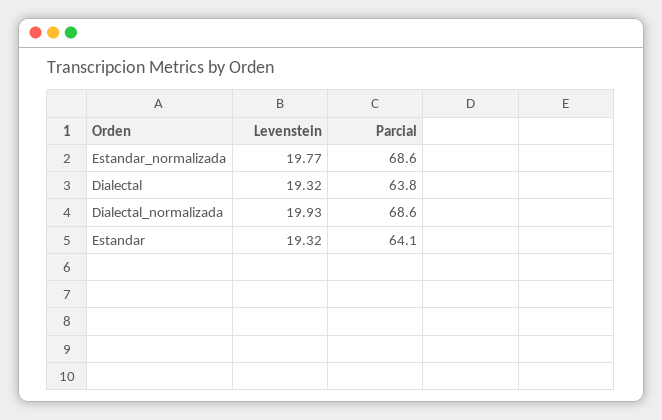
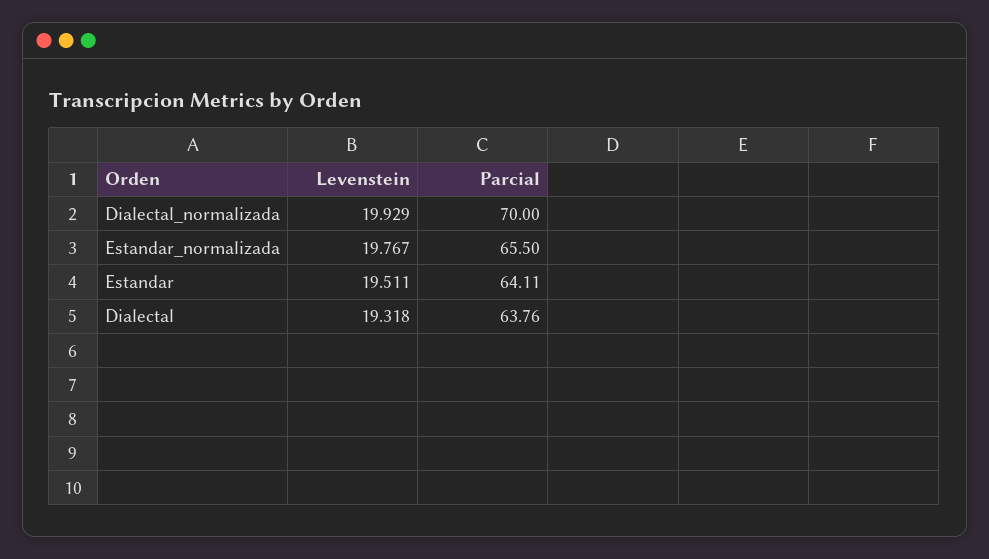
  {
    "Levenstein": {
      "Estandar_normalizada": 19.767,
      "Dialectal": 19.318,
      "Dialectal_normalizada": 19.929,
-     "Estandar": 19.32
+     "Estandar": 19.511
    },
    "Parcial": {
-     "Estandar_normalizada": 68.6,
+     "Estandar_normalizada": 65.5,
      "Dialectal": 63.76,
-     "Dialectal_normalizada": 68.6,
+     "Dialectal_normalizada": 70,
      "Estandar": 64.11
    }
  }

